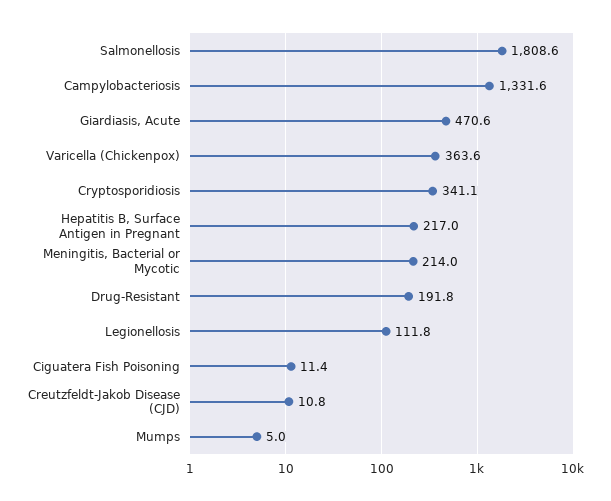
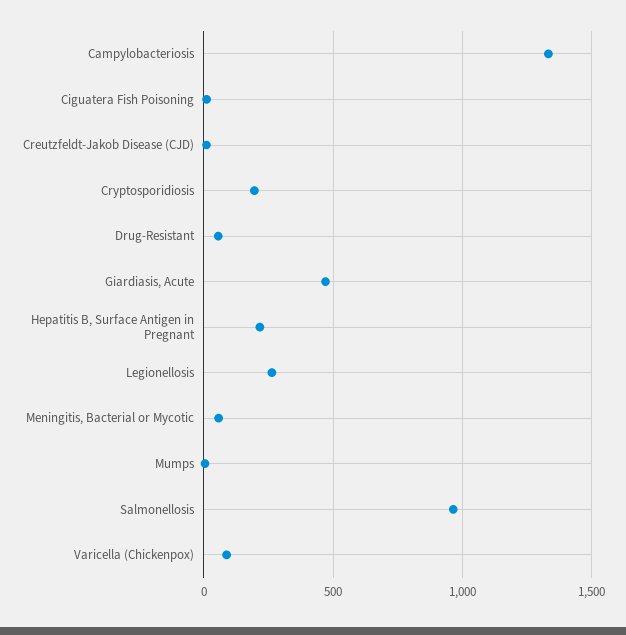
  {
-   "Salmonellosis": 1808.6,
+   "Salmonellosis": 950,
    "Campylobacteriosis": 1331.6,
    "Giardiasis, Acute": 470.6,
-   "Varicella (Chickenpox)": 363.6,
+   "Varicella (Chickenpox)": 100,
-   "Cryptosporidiosis": 341.1,
+   "Cryptosporidiosis": 200,
    "Hepatitis B, Surface Antigen in Pregnant": 217,
-   "Meningitis, Bacterial or Mycotic": 214,
+   "Meningitis, Bacterial or Mycotic": 50,
-   "Drug-Resistant": 191.8,
+   "Drug-Resistant": 50,
-   "Legionellosis": 111.8,
+   "Legionellosis": 250,
    "Ciguatera Fish Poisoning": 11.4,
    "Creutzfeldt-Jakob Disease (CJD)": 10.8,
    "Mumps": 5
  }

